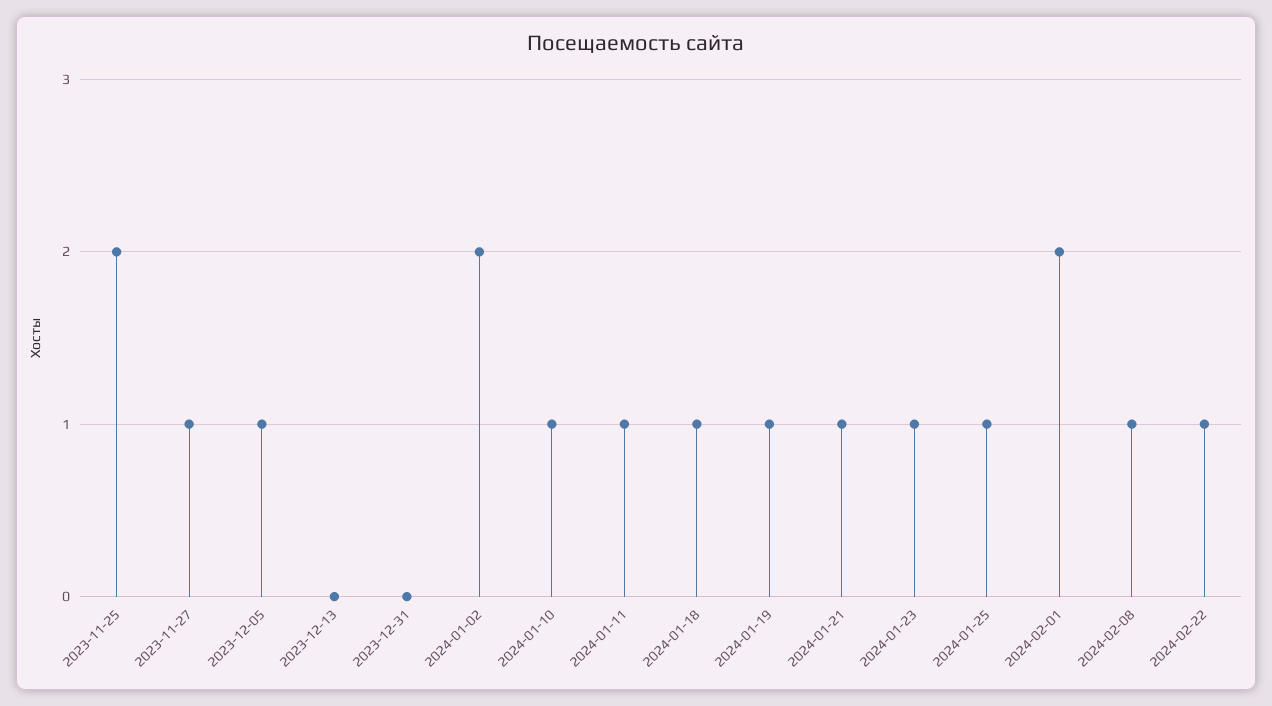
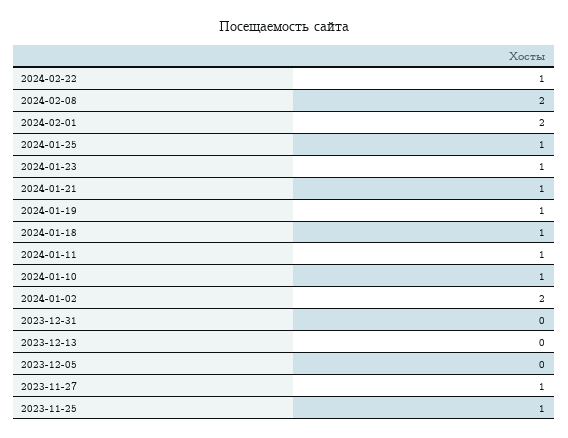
  {
-   "2023-11-25": 2,
+   "2023-11-25": 1,
    "2023-11-27": 1,
-   "2023-12-05": 1,
+   "2023-12-05": 0,
    "2023-12-13": 0,
    "2023-12-31": 0,
    "2024-01-02": 2,
    "2024-01-10": 1,
    "2024-01-11": 1,
    "2024-01-18": 1,
    "2024-01-19": 1,
    "2024-01-21": 1,
    "2024-01-23": 1,
    "2024-01-25": 1,
    "2024-02-01": 2,
-   "2024-02-08": 1,
+   "2024-02-08": 2,
    "2024-02-22": 1
  }

